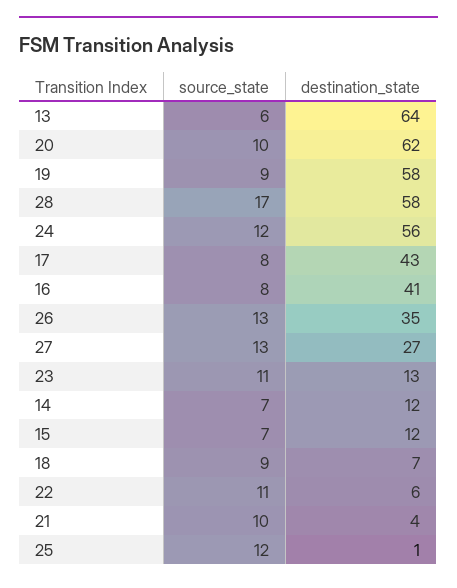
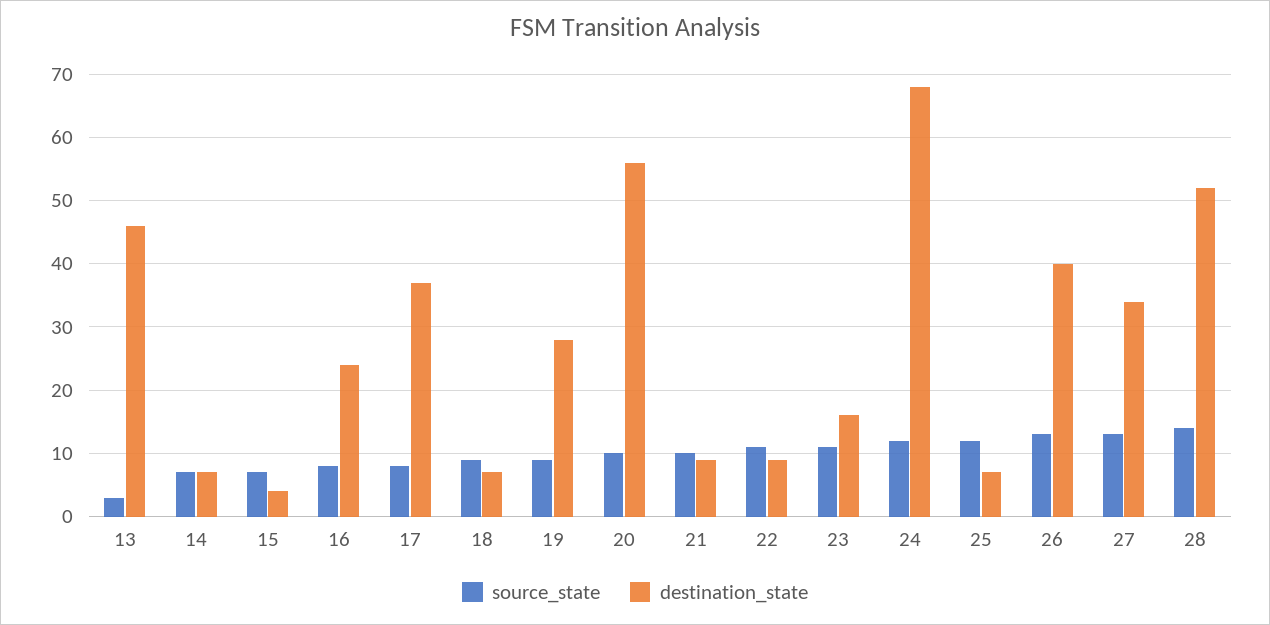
  {
    "source_state": {
-     "13": 6,
+     "13": 3,
      "20": 10,
      "19": 9,
-     "28": 17,
+     "28": 14,
      "24": 12,
      "17": 8,
      "16": 8,
      "26": 13,
      "27": 13,
      "23": 11,
      "14": 7,
      "15": 7,
      "18": 9,
      "22": 11,
      "21": 10,
      "25": 12
    },
    "destination_state": {
-     "13": 64,
+     "13": 46,
-     "20": 62,
+     "20": 56,
-     "19": 58,
+     "19": 28,
-     "28": 58,
+     "28": 52,
-     "24": 56,
+     "24": 68,
-     "17": 43,
+     "17": 37,
-     "16": 41,
+     "16": 24,
-     "26": 35,
+     "26": 40,
-     "27": 27,
+     "27": 34,
-     "23": 13,
+     "23": 16,
-     "14": 12,
+     "14": 7,
-     "15": 12,
+     "15": 4,
      "18": 7,
-     "22": 6,
+     "22": 9,
-     "21": 4,
+     "21": 9,
-     "25": 1
+     "25": 7
    }
  }

